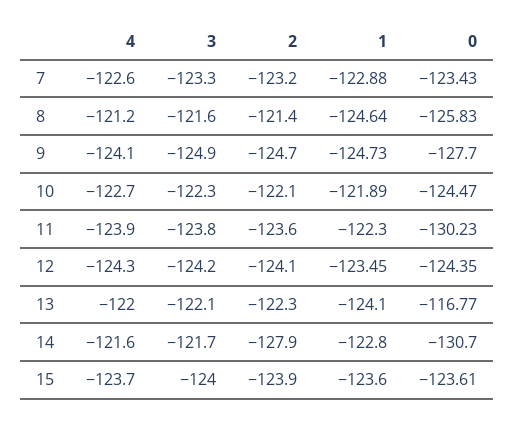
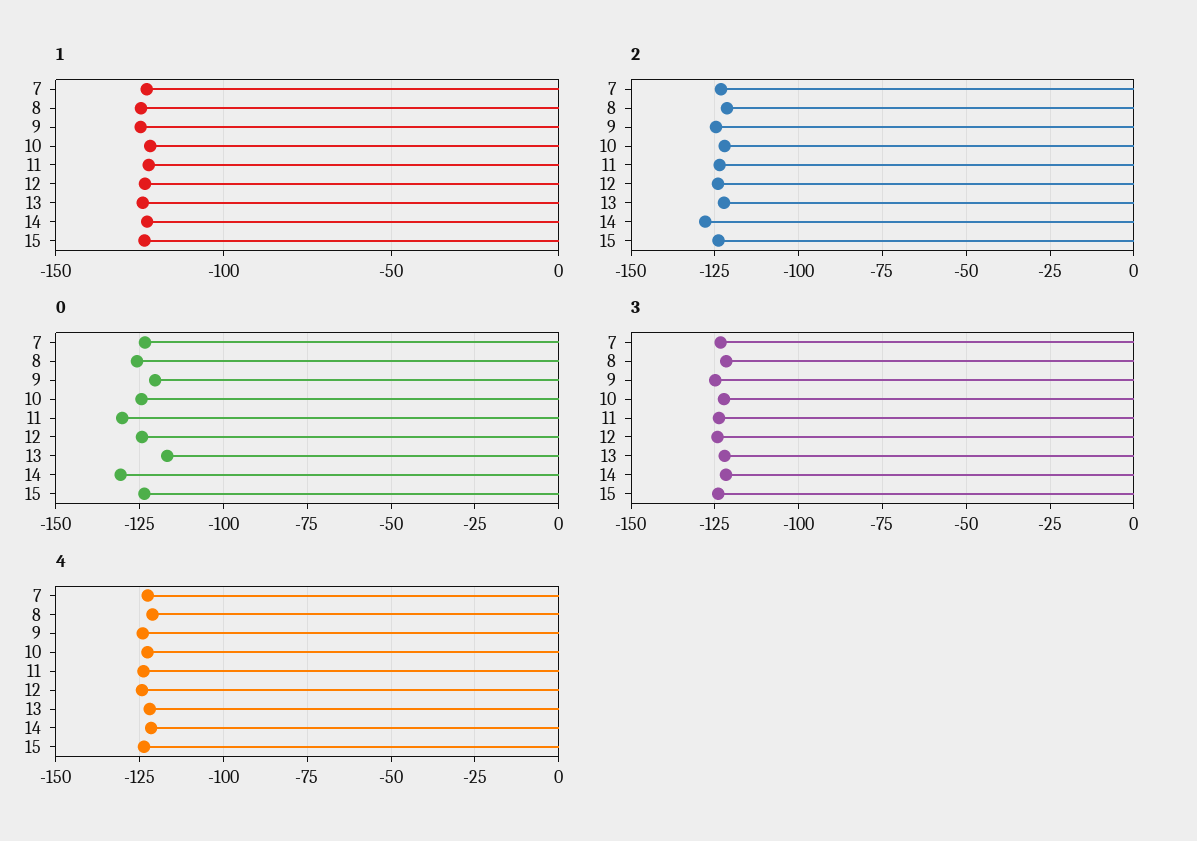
  {
    "4": {
      "7": -122.6,
      "8": -121.2,
      "9": -124.1,
      "10": -122.7,
      "11": -123.9,
      "12": -124.3,
      "13": -122,
      "14": -121.6,
      "15": -123.7
    },
    "3": {
      "7": -123.3,
      "8": -121.6,
      "9": -124.9,
      "10": -122.3,
      "11": -123.8,
      "12": -124.2,
      "13": -122.1,
      "14": -121.7,
      "15": -124
    },
    "2": {
      "7": -123.2,
      "8": -121.4,
      "9": -124.7,
      "10": -122.1,
      "11": -123.6,
      "12": -124.1,
      "13": -122.3,
      "14": -127.9,
      "15": -123.9
    },
    "1": {
      "7": -122.88,
      "8": -124.64,
      "9": -124.73,
      "10": -121.89,
      "11": -122.3,
      "12": -123.45,
      "13": -124.1,
      "14": -122.8,
      "15": -123.6
    },
    "0": {
      "7": -123.43,
      "8": -125.83,
-     "9": -127.7,
+     "9": -120,
      "10": -124.47,
      "11": -130.23,
      "12": -124.35,
      "13": -116.77,
      "14": -130.7,
      "15": -123.61
    }
  }

